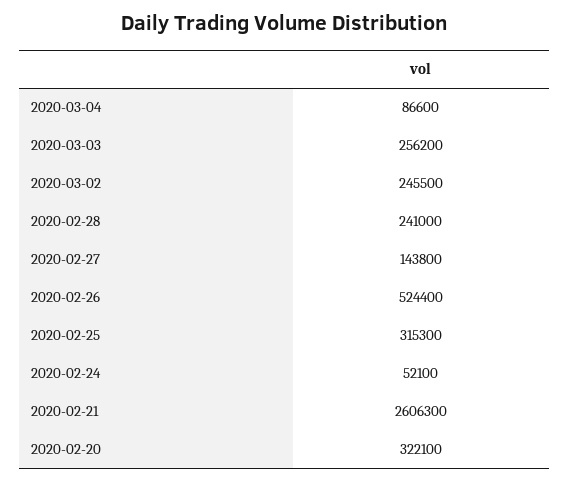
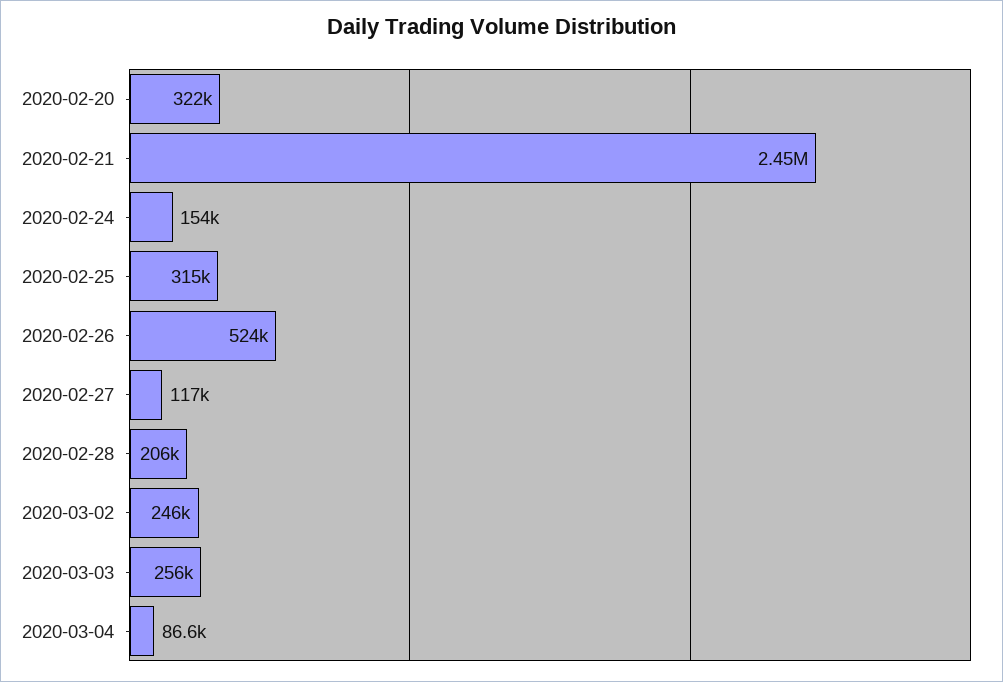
  {
    "2020-03-04": 86600,
    "2020-03-03": 256200,
    "2020-03-02": 245500,
-   "2020-02-28": 241000,
+   "2020-02-28": 206000,
-   "2020-02-27": 143800,
+   "2020-02-27": 117000,
    "2020-02-26": 524400,
    "2020-02-25": 315300,
-   "2020-02-24": 52100,
+   "2020-02-24": 154000,
-   "2020-02-21": 2606300,
+   "2020-02-21": 2450000,
    "2020-02-20": 322100
  }

